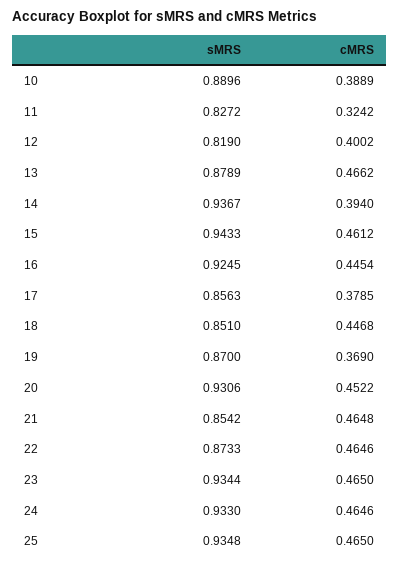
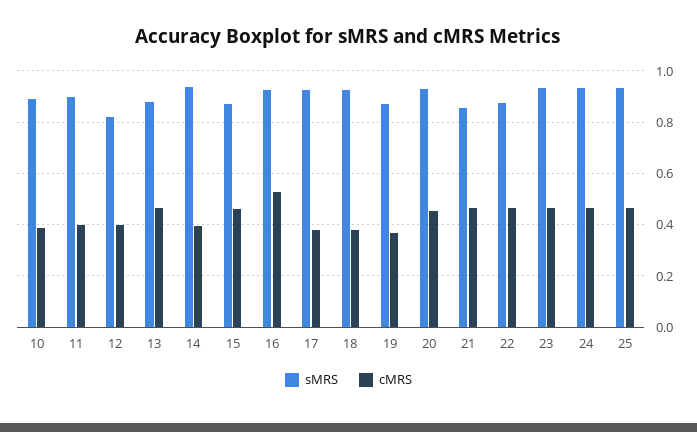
  {
    "sMRS": {
      "10": 0.8896,
-     "11": 0.8272,
+     "11": 0.9,
      "12": 0.819,
      "13": 0.8789,
      "14": 0.9367,
-     "15": 0.9433,
+     "15": 0.875,
      "16": 0.9245,
-     "17": 0.8563,
+     "17": 0.925,
-     "18": 0.851,
+     "18": 0.925,
      "19": 0.87,
      "20": 0.9306,
      "21": 0.8542,
      "22": 0.8733,
      "23": 0.9344,
      "24": 0.933,
      "25": 0.9348
    },
    "cMRS": {
      "10": 0.3889,
-     "11": 0.3242,
+     "11": 0.4,
      "12": 0.4002,
      "13": 0.4662,
      "14": 0.394,
      "15": 0.4612,
-     "16": 0.4454,
+     "16": 0.525,
      "17": 0.3785,
-     "18": 0.4468,
+     "18": 0.375,
      "19": 0.369,
      "20": 0.4522,
      "21": 0.4648,
      "22": 0.4646,
      "23": 0.465,
      "24": 0.4646,
      "25": 0.465
    }
  }

